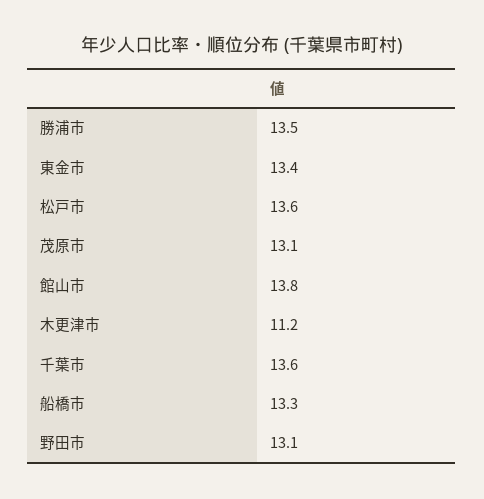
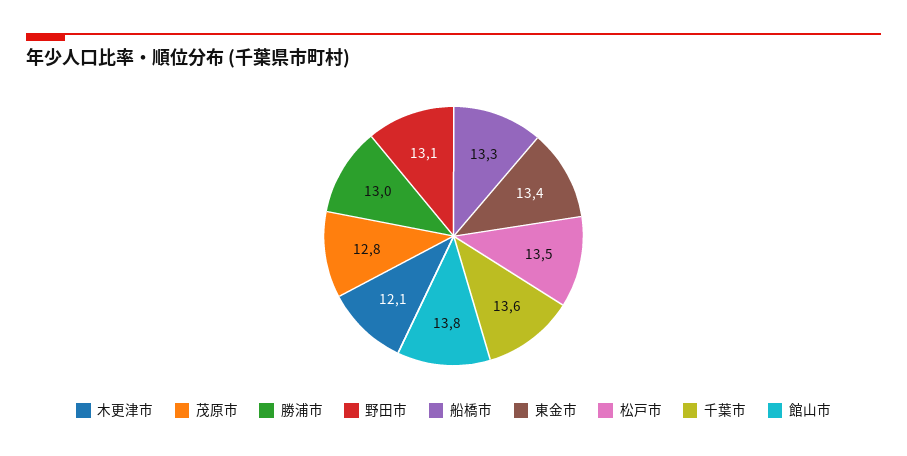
  {
-   "勝浦市": 13.5,
+   "勝浦市": 13,
    "東金市": 13.4,
-   "松戸市": 13.6,
+   "松戸市": 13.5,
-   "茂原市": 13.1,
+   "茂原市": 12.8,
    "館山市": 13.8,
-   "木更津市": 11.2,
+   "木更津市": 12.1,
    "千葉市": 13.6,
    "船橋市": 13.3,
    "野田市": 13.1
  }

